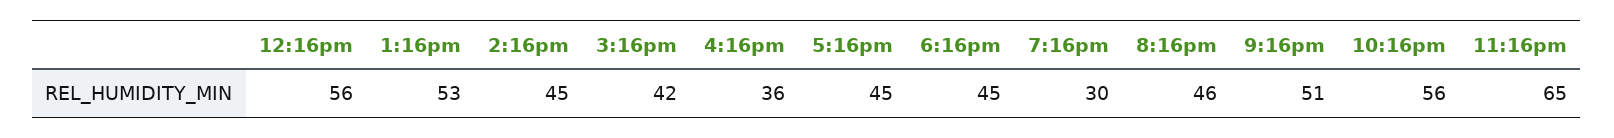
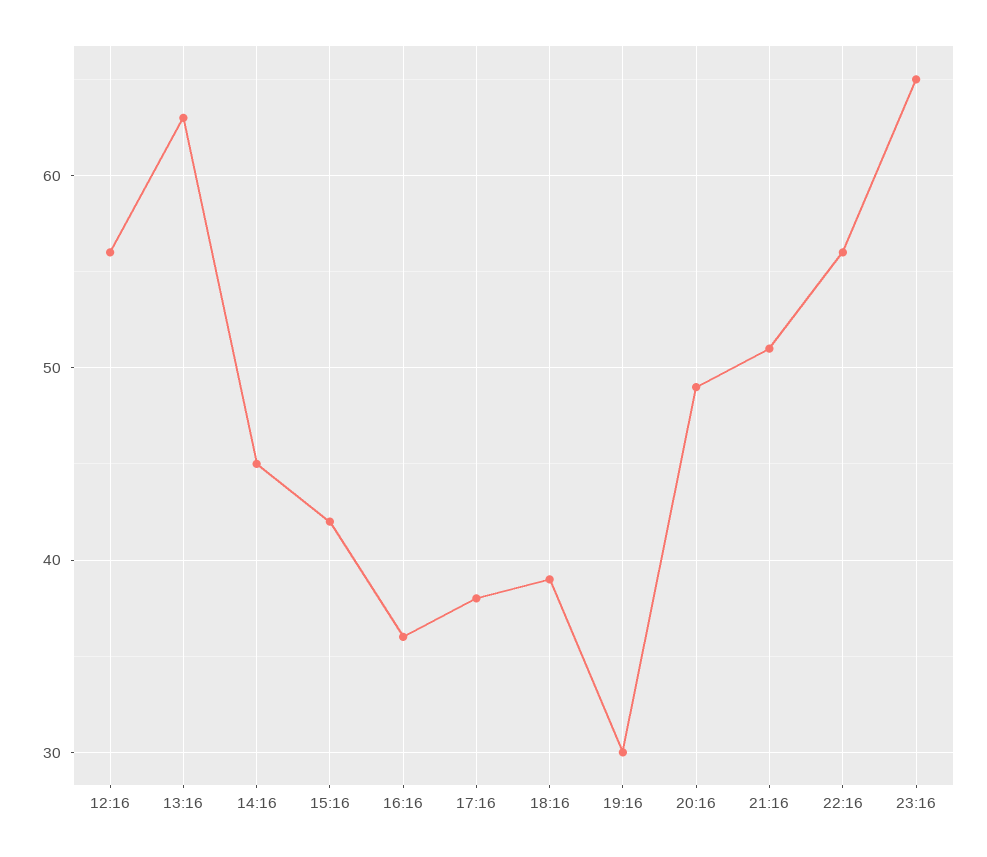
  {
    "12:16pm": 56,
-   "1:16pm": 53,
+   "1:16pm": 63,
    "2:16pm": 45,
    "3:16pm": 42,
    "4:16pm": 36,
-   "5:16pm": 45,
+   "5:16pm": 38,
-   "6:16pm": 45,
+   "6:16pm": 39,
    "7:16pm": 30,
-   "8:16pm": 46,
+   "8:16pm": 49,
    "9:16pm": 51,
    "10:16pm": 56,
    "11:16pm": 65
  }

